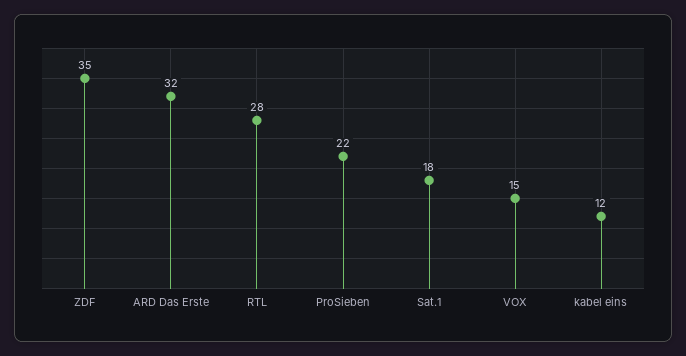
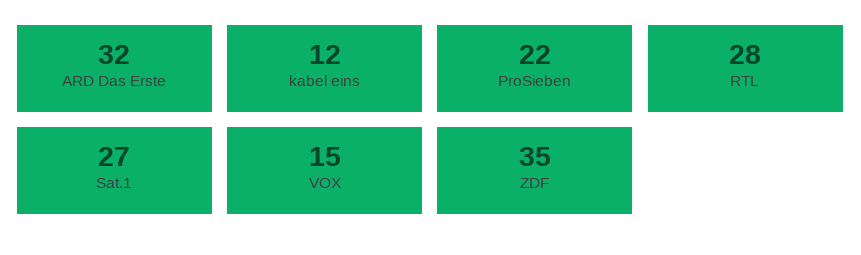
  {
    "ZDF": 35,
    "ARD Das Erste": 32,
    "RTL": 28,
    "ProSieben": 22,
-   "Sat.1": 18,
+   "Sat.1": 27,
    "VOX": 15,
    "kabel eins": 12
  }

